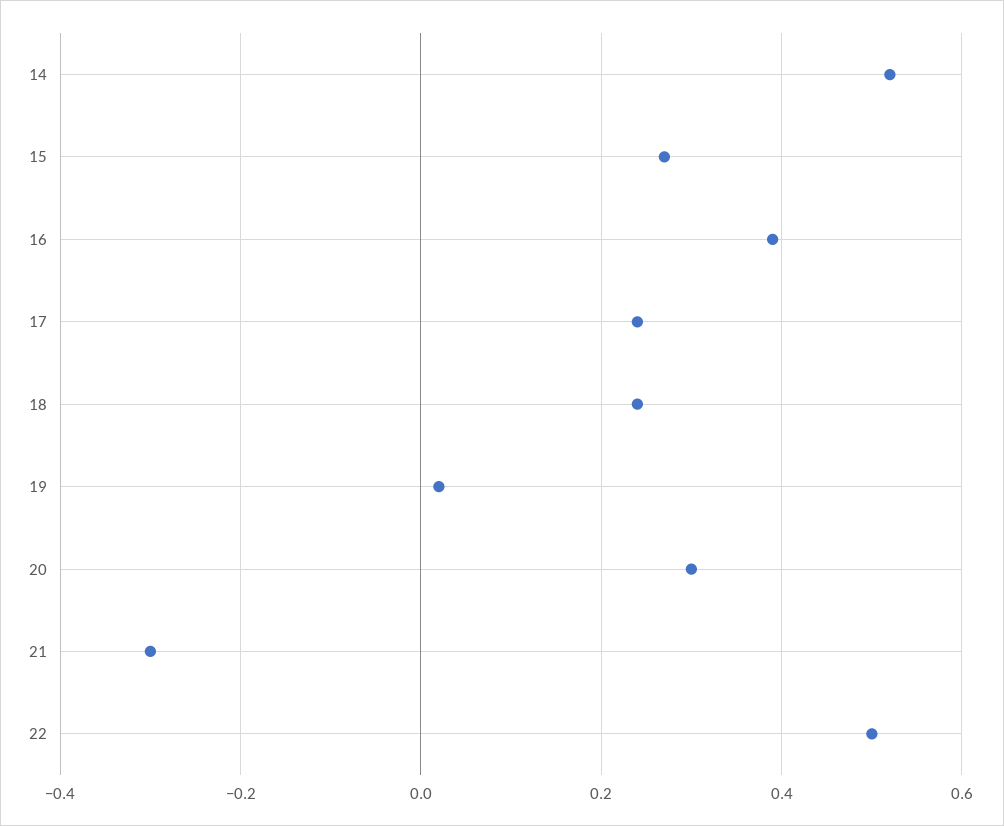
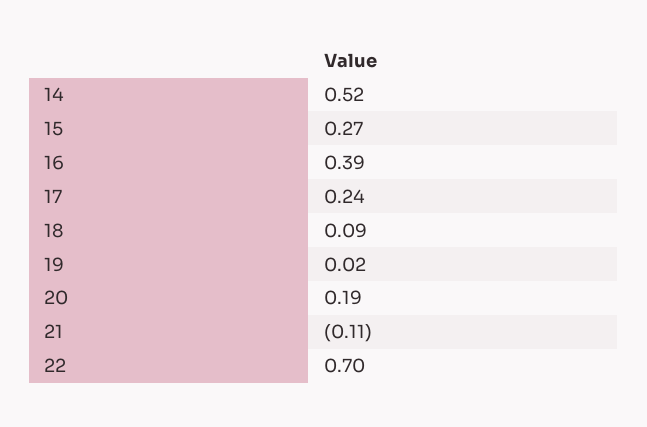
  {
    "14": 0.52,
    "15": 0.27,
    "16": 0.39,
    "17": 0.24,
-   "18": 0.25,
+   "18": 0.09,
    "19": 0.02,
-   "20": 0.3,
+   "20": 0.19,
-   "21": -0.3,
+   "21": -0.11,
-   "22": 0.5
+   "22": 0.7
  }

